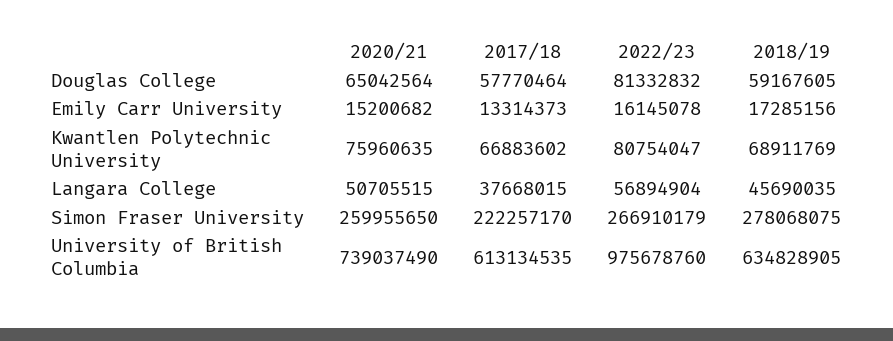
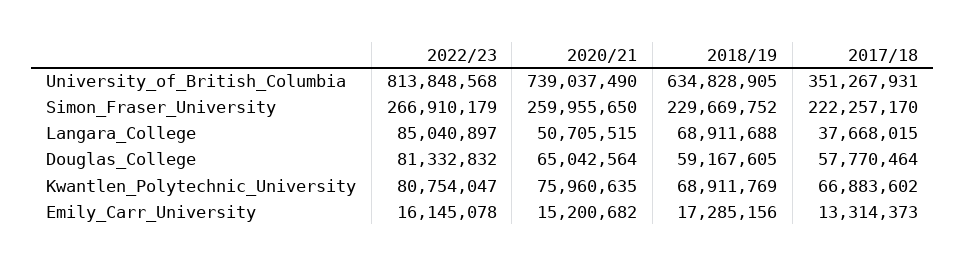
  {
    "2020/21": {
      "Douglas College": 65042564,
      "Emily Carr University": 15200682,
      "Kwantlen Polytechnic University": 75960635,
      "Langara College": 50705515,
      "Simon Fraser University": 259955650,
      "University of British Columbia": 739037490
    },
    "2017/18": {
      "Douglas College": 57770464,
      "Emily Carr University": 13314373,
      "Kwantlen Polytechnic University": 66883602,
      "Langara College": 37668015,
      "Simon Fraser University": 222257170,
-     "University of British Columbia": 613134535
+     "University of British Columbia": 351267931
    },
    "2022/23": {
      "Douglas College": 81332832,
      "Emily Carr University": 16145078,
      "Kwantlen Polytechnic University": 80754047,
-     "Langara College": 56894904,
+     "Langara College": 85040897,
      "Simon Fraser University": 266910179,
-     "University of British Columbia": 975678760
+     "University of British Columbia": 813848568
    },
    "2018/19": {
      "Douglas College": 59167605,
      "Emily Carr University": 17285156,
      "Kwantlen Polytechnic University": 68911769,
-     "Langara College": 45690035,
+     "Langara College": 68911688,
-     "Simon Fraser University": 278068075,
+     "Simon Fraser University": 229669752,
      "University of British Columbia": 634828905
    }
  }

